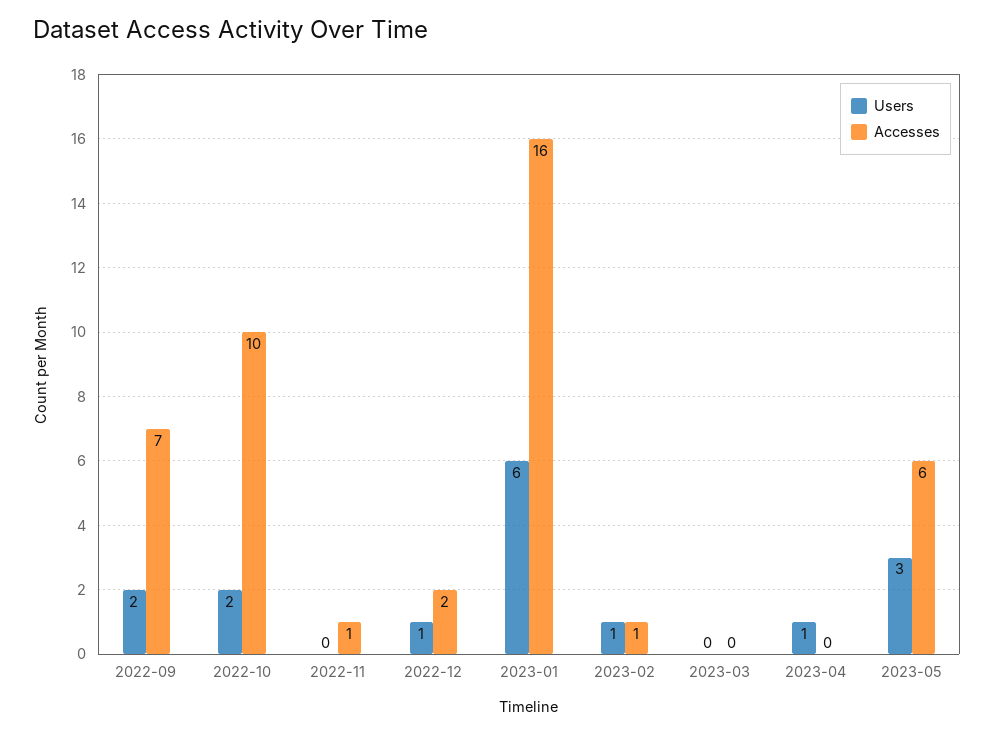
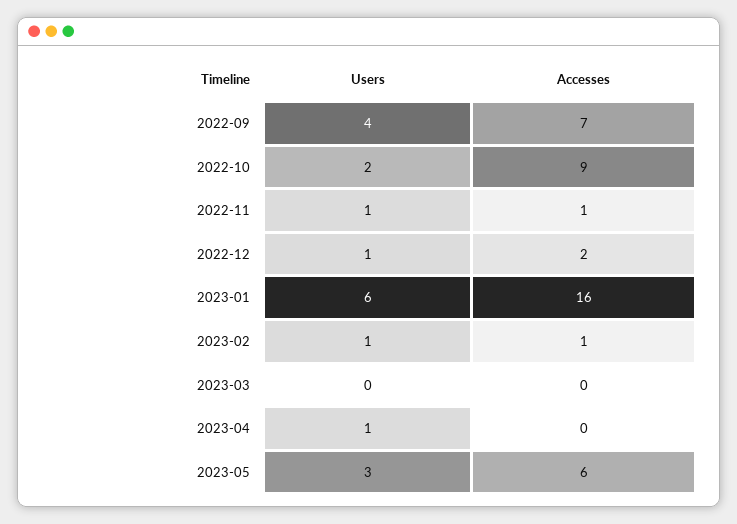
  {
    "Users": {
-     "2022-09": 2,
+     "2022-09": 4,
      "2022-10": 2,
-     "2022-11": 0,
+     "2022-11": 1,
      "2022-12": 1,
      "2023-01": 6,
      "2023-02": 1,
      "2023-03": 0,
      "2023-04": 1,
      "2023-05": 3
    },
    "Accesses": {
      "2022-09": 7,
-     "2022-10": 10,
+     "2022-10": 9,
      "2022-11": 1,
      "2022-12": 2,
      "2023-01": 16,
      "2023-02": 1,
      "2023-03": 0,
      "2023-04": 0,
      "2023-05": 6
    }
  }

